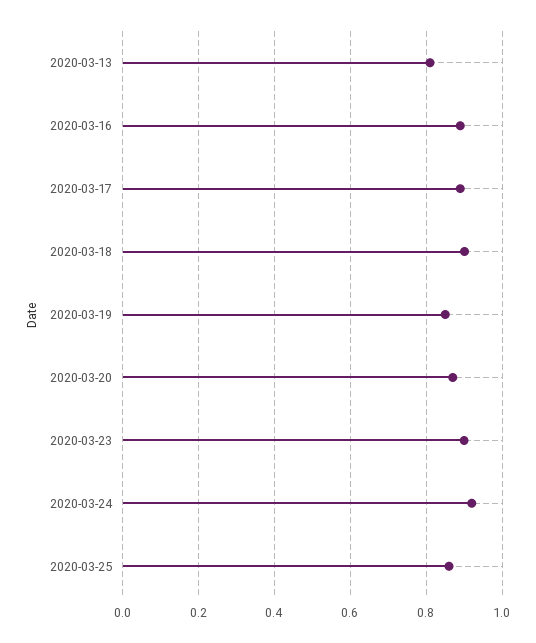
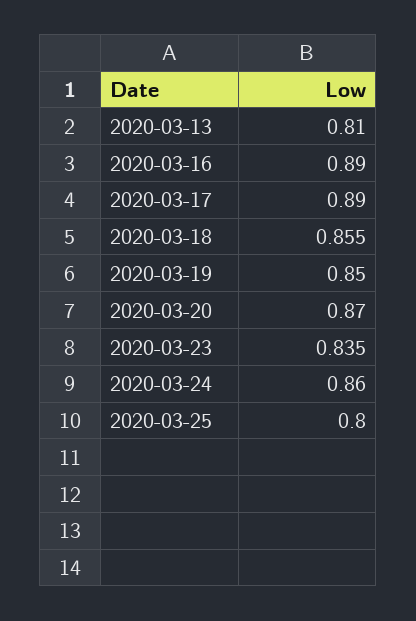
  {
    "2020-03-13": 0.81,
    "2020-03-16": 0.89,
    "2020-03-17": 0.89,
-   "2020-03-18": 0.9,
+   "2020-03-18": 0.855,
    "2020-03-19": 0.85,
    "2020-03-20": 0.87,
-   "2020-03-23": 0.9,
+   "2020-03-23": 0.835,
-   "2020-03-24": 0.92,
+   "2020-03-24": 0.86,
-   "2020-03-25": 0.86
+   "2020-03-25": 0.8
  }

